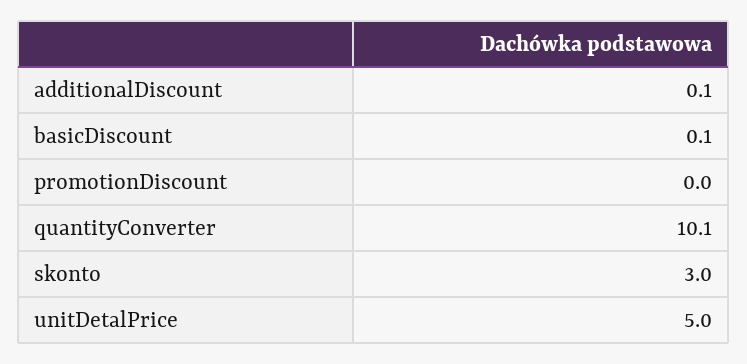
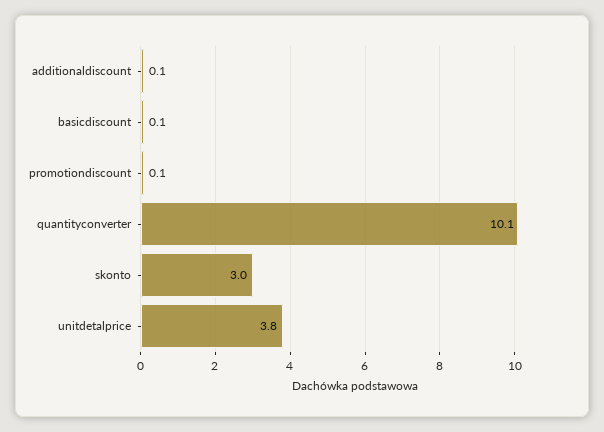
  {
    "additionalDiscount": 0.1,
    "basicDiscount": 0.1,
-   "promotionDiscount": 0,
+   "promotionDiscount": 0.1,
    "quantityConverter": 10.1,
    "skonto": 3,
-   "unitDetalPrice": 5
+   "unitDetalPrice": 3.8
  }

